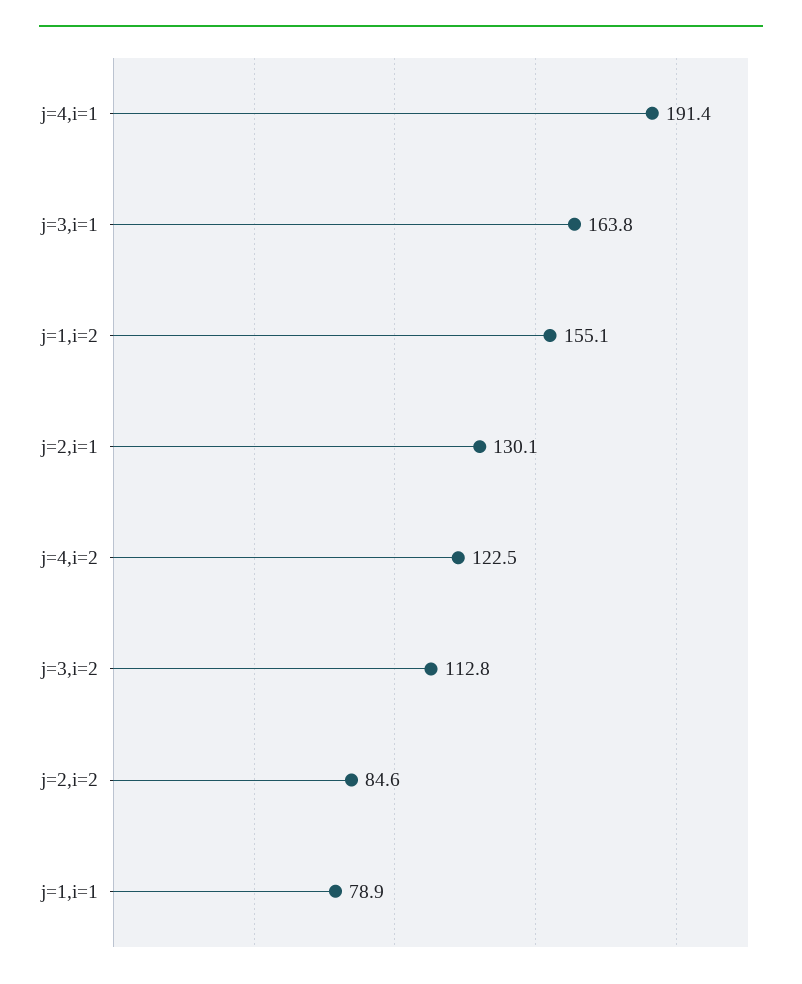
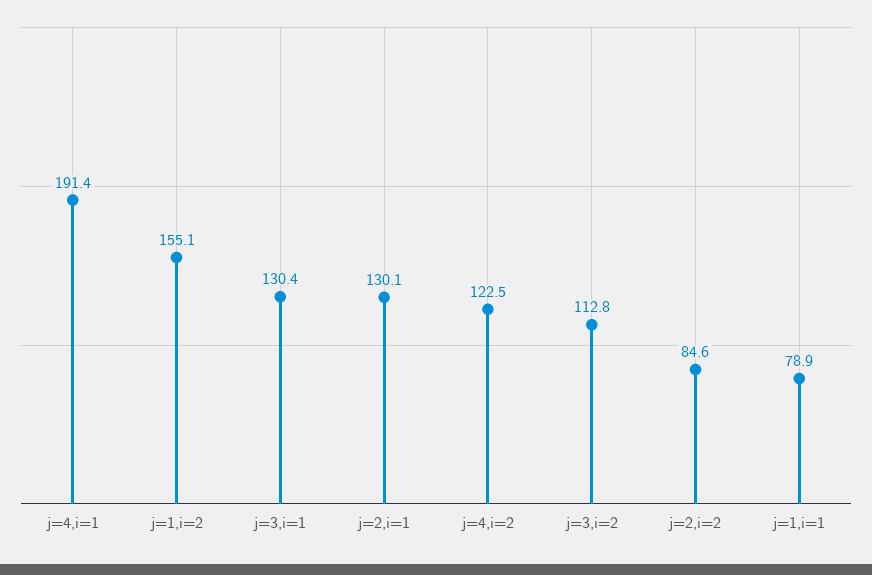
  {
    "j=4,i=1": 191.4,
-   "j=3,i=1": 163.8,
+   "j=3,i=1": 130.4,
    "j=1,i=2": 155.1,
    "j=2,i=1": 130.1,
    "j=4,i=2": 122.5,
    "j=3,i=2": 112.8,
    "j=2,i=2": 84.6,
    "j=1,i=1": 78.9
  }

